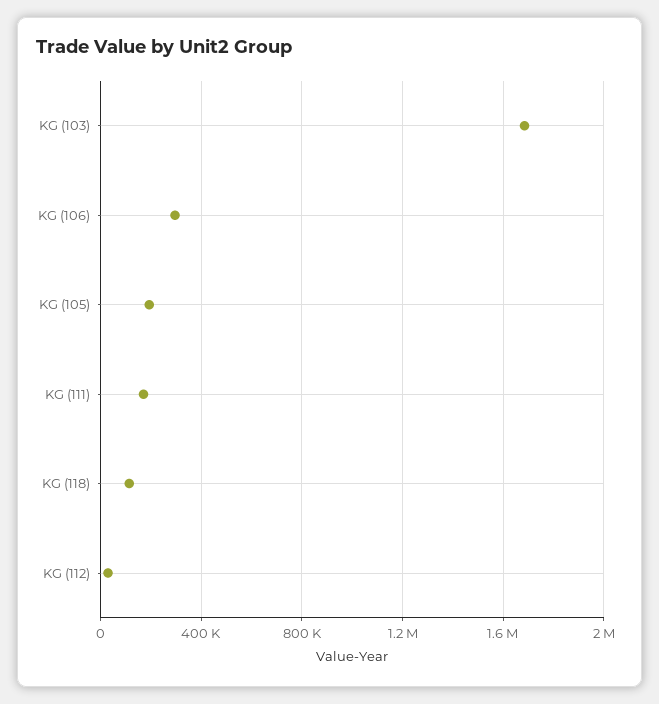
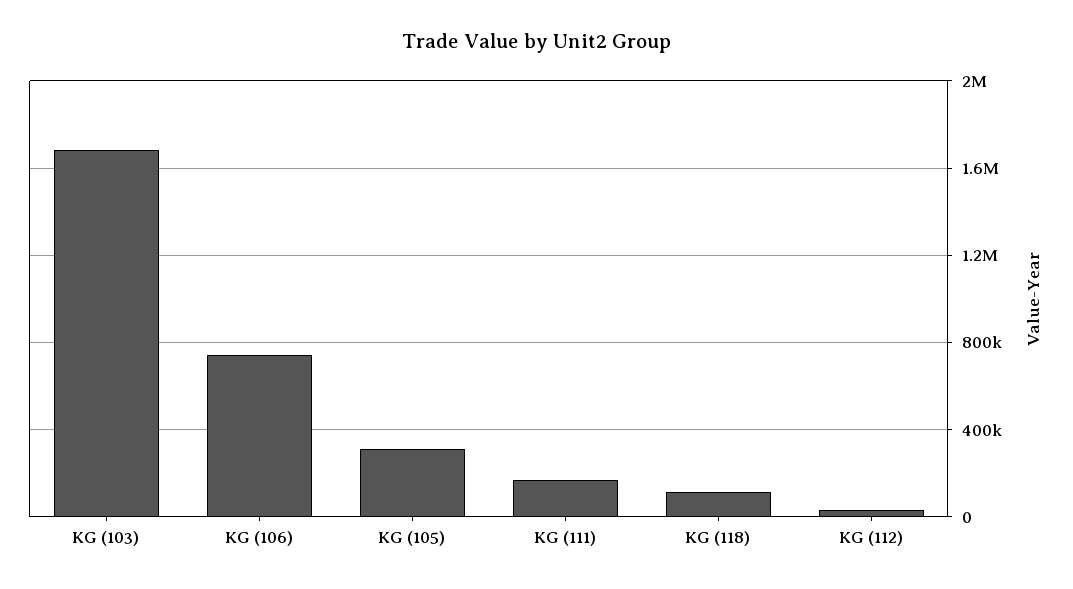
  {
    "KG (103)": 1700000,
-   "KG (106)": 300000,
+   "KG (106)": 750000,
-   "KG (105)": 200000,
+   "KG (105)": 300000,
    "KG (111)": 150000,
    "KG (118)": 100000,
    "KG (112)": 50000
  }

